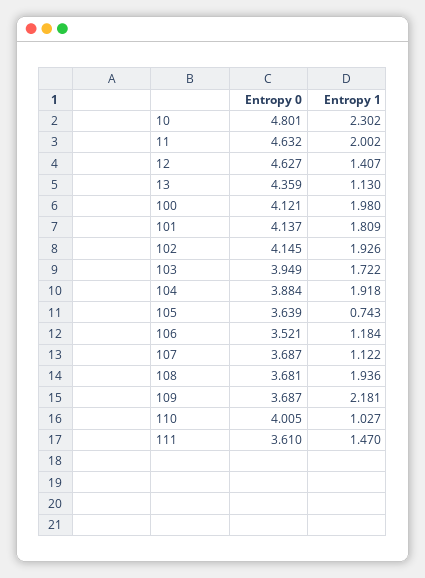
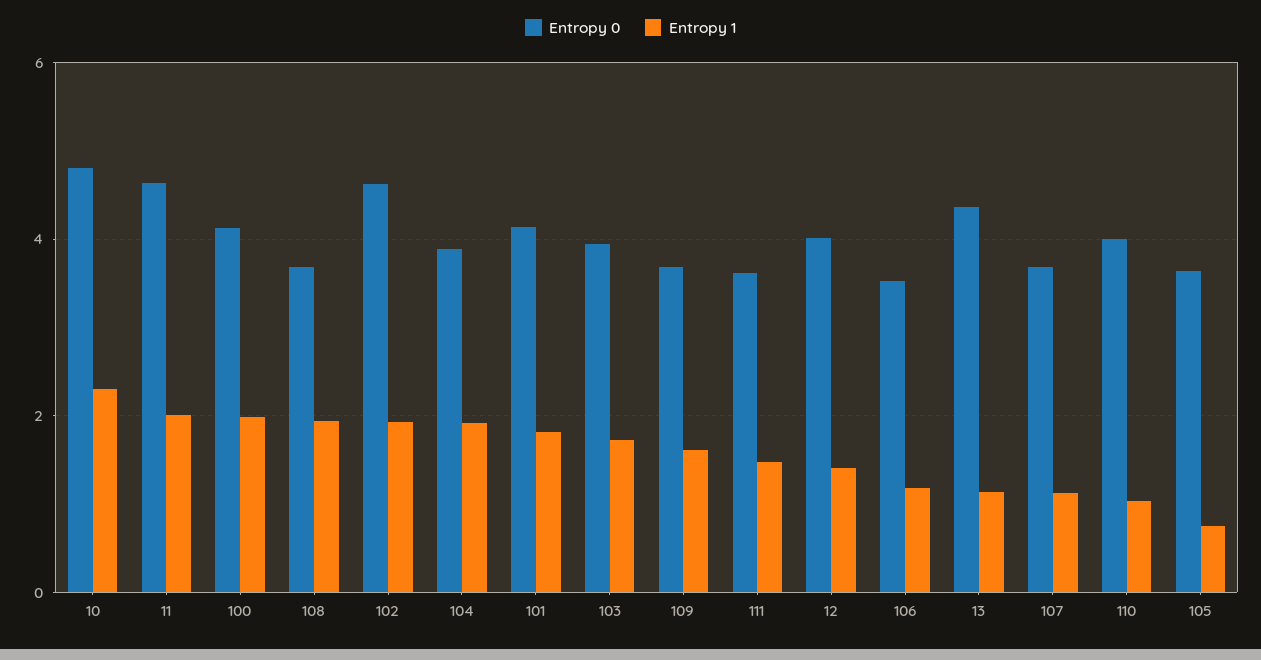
  {
    "Entropy 0": {
      "10": 4.801,
      "11": 4.632,
-     "12": 4.627,
+     "12": 4,
      "13": 4.359,
      "100": 4.121,
      "101": 4.137,
-     "102": 4.145,
+     "102": 4.6,
      "103": 3.949,
      "104": 3.884,
      "105": 3.639,
      "106": 3.521,
      "107": 3.687,
      "108": 3.681,
      "109": 3.687,
      "110": 4.005,
      "111": 3.61
    },
    "Entropy 1": {
      "10": 2.302,
      "11": 2.002,
      "12": 1.407,
      "13": 1.13,
      "100": 1.98,
      "101": 1.809,
      "102": 1.926,
      "103": 1.722,
      "104": 1.918,
      "105": 0.743,
      "106": 1.184,
      "107": 1.122,
      "108": 1.936,
-     "109": 2.181,
+     "109": 1.6,
      "110": 1.027,
      "111": 1.47
    }
  }

